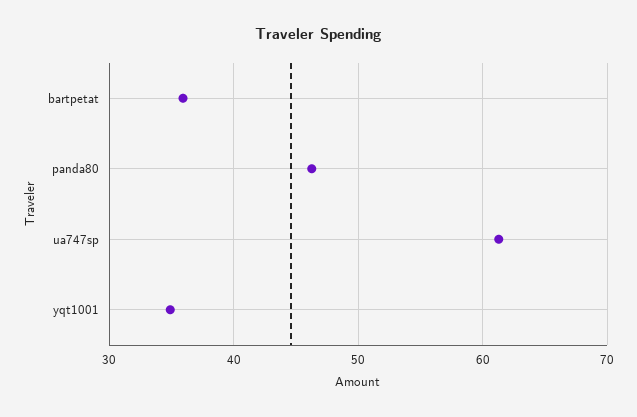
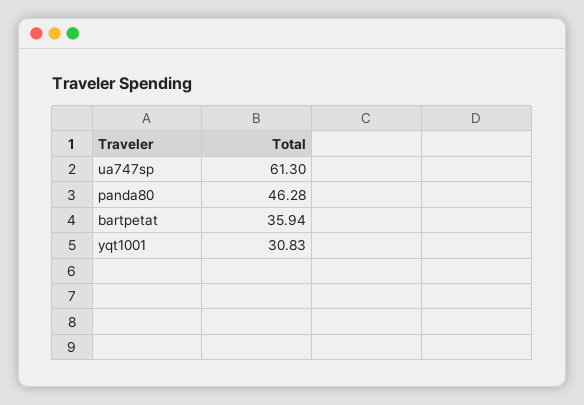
  {
    "bartpetat": 35.94,
    "panda80": 46.28,
    "ua747sp": 61.3,
-   "yqt1001": 35
+   "yqt1001": 30.83
  }

